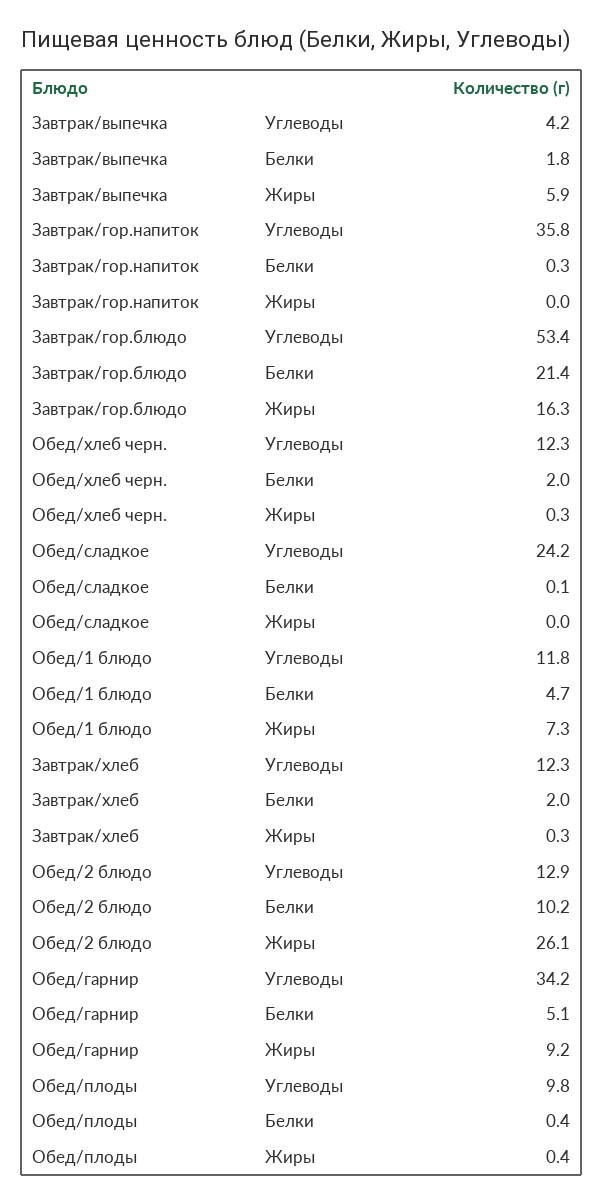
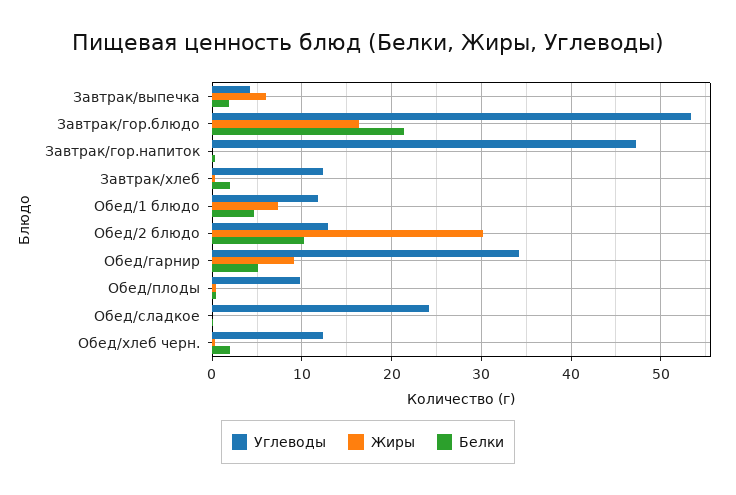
  {
    "Углеводы": {
      "Завтрак/выпечка": 4.2,
-     "Завтрак/гор.напиток": 35.8,
+     "Завтрак/гор.напиток": 47,
      "Завтрак/гор.блюдо": 53.4,
      "Обед/хлеб черн.": 12.3,
      "Обед/сладкое": 24.2,
      "Обед/1 блюдо": 11.8,
      "Завтрак/хлеб": 12.3,
      "Обед/2 блюдо": 12.9,
      "Обед/гарнир": 34.2,
      "Обед/плоды": 9.8
    },
    "Белки": {
      "Завтрак/выпечка": 1.8,
      "Завтрак/гор.напиток": 0.3,
      "Завтрак/гор.блюдо": 21.4,
      "Обед/хлеб черн.": 2,
      "Обед/сладкое": 0.1,
      "Обед/1 блюдо": 4.7,
      "Завтрак/хлеб": 2,
      "Обед/2 блюдо": 10.2,
      "Обед/гарнир": 5.1,
      "Обед/плоды": 0.4
    },
    "Жиры": {
      "Завтрак/выпечка": 5.9,
      "Завтрак/гор.напиток": 0,
      "Завтрак/гор.блюдо": 16.3,
      "Обед/хлеб черн.": 0.3,
      "Обед/сладкое": 0,
      "Обед/1 блюдо": 7.3,
      "Завтрак/хлеб": 0.3,
-     "Обед/2 блюдо": 26.1,
+     "Обед/2 блюдо": 30,
      "Обед/гарнир": 9.2,
      "Обед/плоды": 0.4
    }
  }

